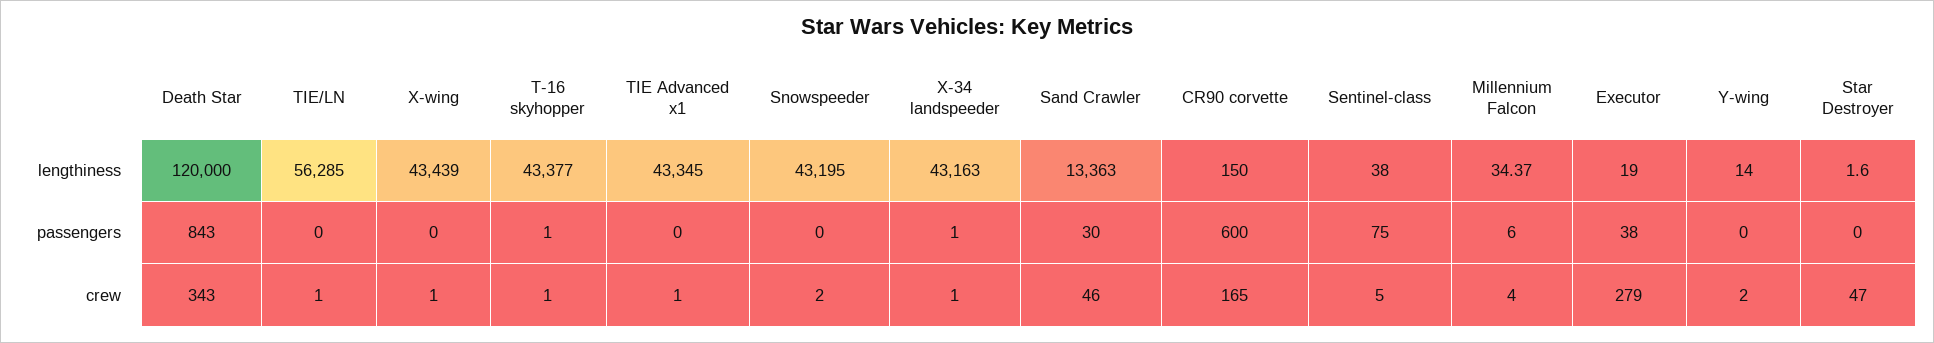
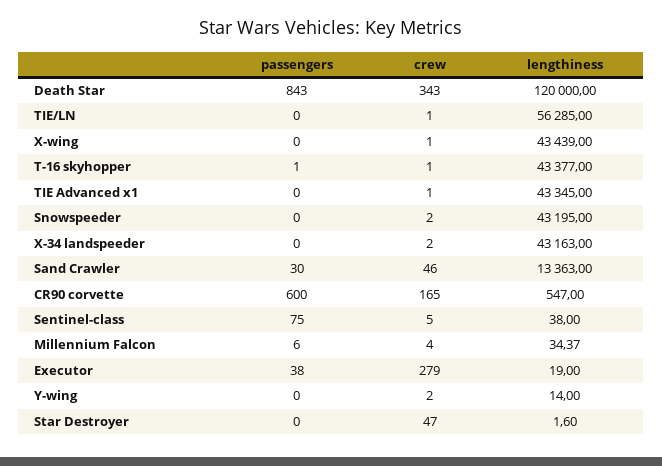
  {
    "Death Star": {
      "lengthiness": 120000,
      "passengers": 843,
      "crew": 343
    },
    "TIE/LN": {
      "lengthiness": 56285,
      "passengers": 0,
      "crew": 1
    },
    "X-wing": {
      "lengthiness": 43439,
      "passengers": 0,
      "crew": 1
    },
    "T-16 skyhopper": {
      "lengthiness": 43377,
      "passengers": 1,
      "crew": 1
    },
    "TIE Advanced x1": {
      "lengthiness": 43345,
      "passengers": 0,
      "crew": 1
    },
    "Snowspeeder": {
      "lengthiness": 43195,
      "passengers": 0,
      "crew": 2
    },
    "X-34 landspeeder": {
      "lengthiness": 43163,
-     "passengers": 1,
+     "passengers": 0,
-     "crew": 1
+     "crew": 2
    },
    "Sand Crawler": {
      "lengthiness": 13363,
      "passengers": 30,
      "crew": 46
    },
    "CR90 corvette": {
-     "lengthiness": 150,
+     "lengthiness": 547,
      "passengers": 600,
      "crew": 165
    },
    "Sentinel-class": {
      "lengthiness": 38,
      "passengers": 75,
      "crew": 5
    },
    "Millennium Falcon": {
      "lengthiness": 34.37,
      "passengers": 6,
      "crew": 4
    },
    "Executor": {
      "lengthiness": 19,
      "passengers": 38,
      "crew": 279
    },
    "Y-wing": {
      "lengthiness": 14,
      "passengers": 0,
      "crew": 2
    },
    "Star Destroyer": {
      "lengthiness": 1.6,
      "passengers": 0,
      "crew": 47
    }
  }

